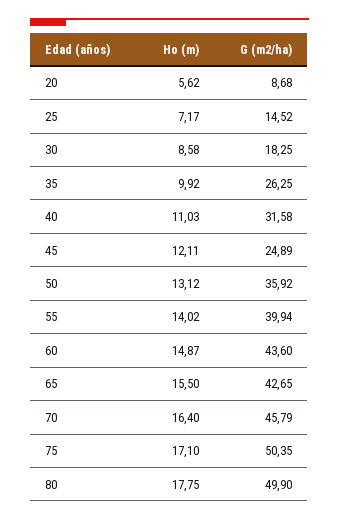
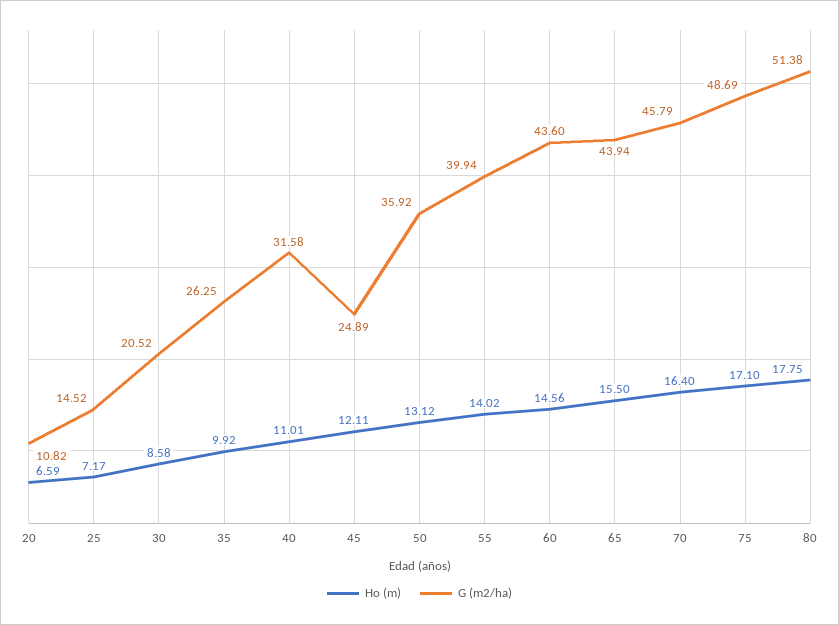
  {
    "Ho (m)": {
-     "20": 5.62,
+     "20": 6.59,
      "25": 7.17,
      "30": 8.58,
      "35": 9.92,
-     "40": 11.03,
+     "40": 11.01,
      "45": 12.11,
      "50": 13.12,
      "55": 14.02,
-     "60": 14.87,
+     "60": 14.56,
      "65": 15.5,
      "70": 16.4,
      "75": 17.1,
      "80": 17.75
    },
    "G (m2/ha)": {
-     "20": 8.68,
+     "20": 10.82,
      "25": 14.52,
-     "30": 18.25,
+     "30": 20.52,
      "35": 26.25,
      "40": 31.58,
      "45": 24.89,
      "50": 35.92,
      "55": 39.94,
      "60": 43.6,
-     "65": 42.65,
+     "65": 43.94,
      "70": 45.79,
-     "75": 50.35,
+     "75": 48.69,
-     "80": 49.9
+     "80": 51.38
    }
  }

